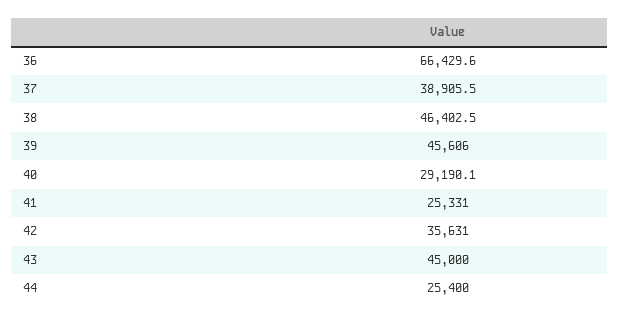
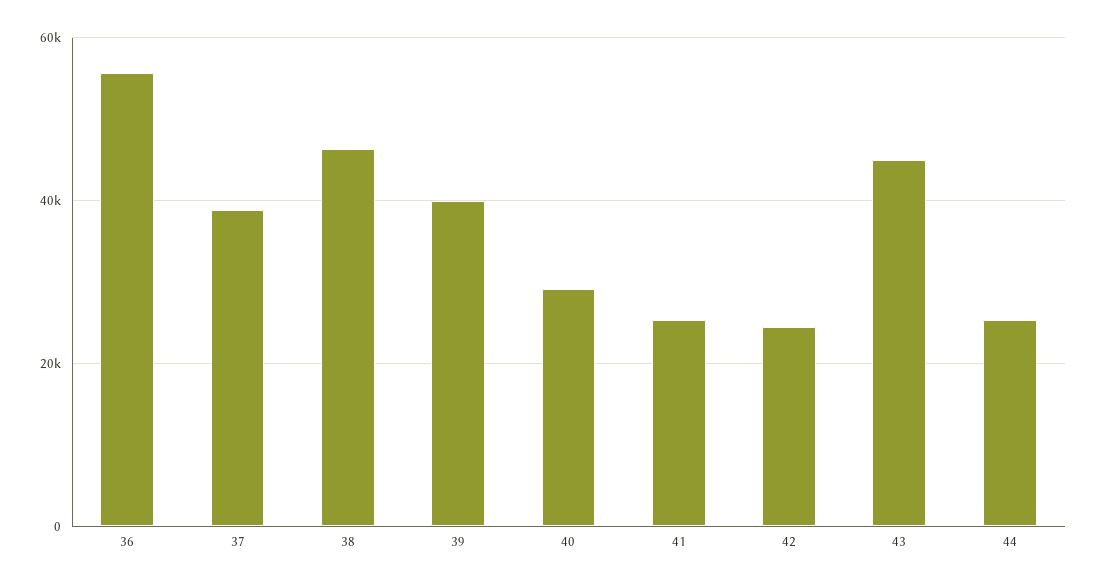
  {
-   "36": 66429.6,
+   "36": 56000,
    "37": 38905.5,
    "38": 46402.5,
-   "39": 45606,
+   "39": 40000,
    "40": 29190.1,
    "41": 25331,
-   "42": 35631,
+   "42": 24000,
    "43": 45000,
    "44": 25400
  }

